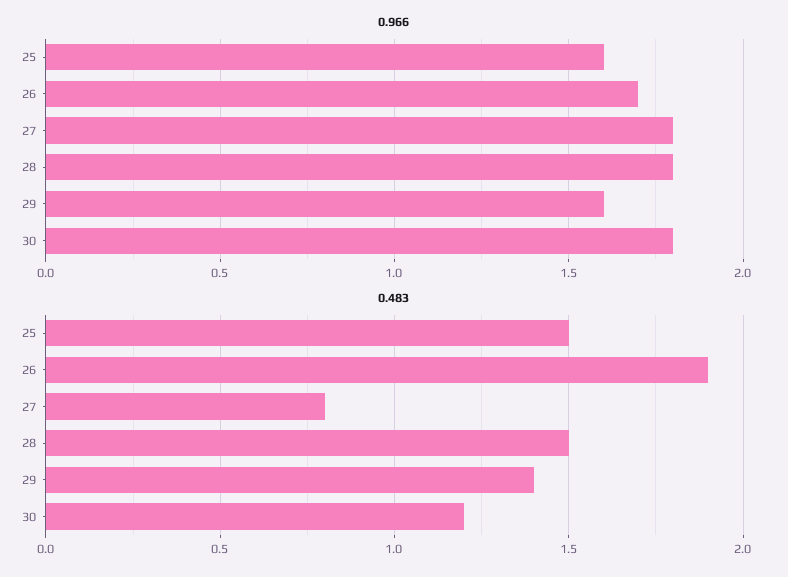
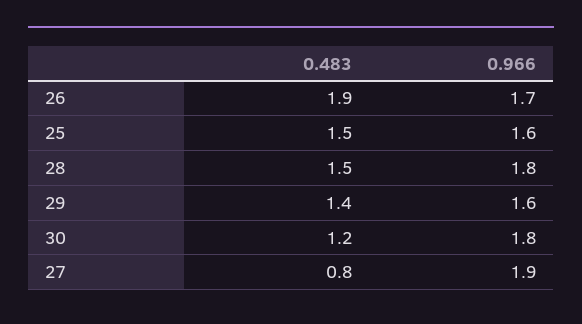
  {
    "0.966": {
      "25": 1.6,
      "26": 1.7,
-     "27": 1.8,
+     "27": 1.9,
      "28": 1.8,
      "29": 1.6,
      "30": 1.8
    },
    "0.483": {
      "25": 1.5,
      "26": 1.9,
      "27": 0.8,
      "28": 1.5,
      "29": 1.4,
      "30": 1.2
    }
  }

